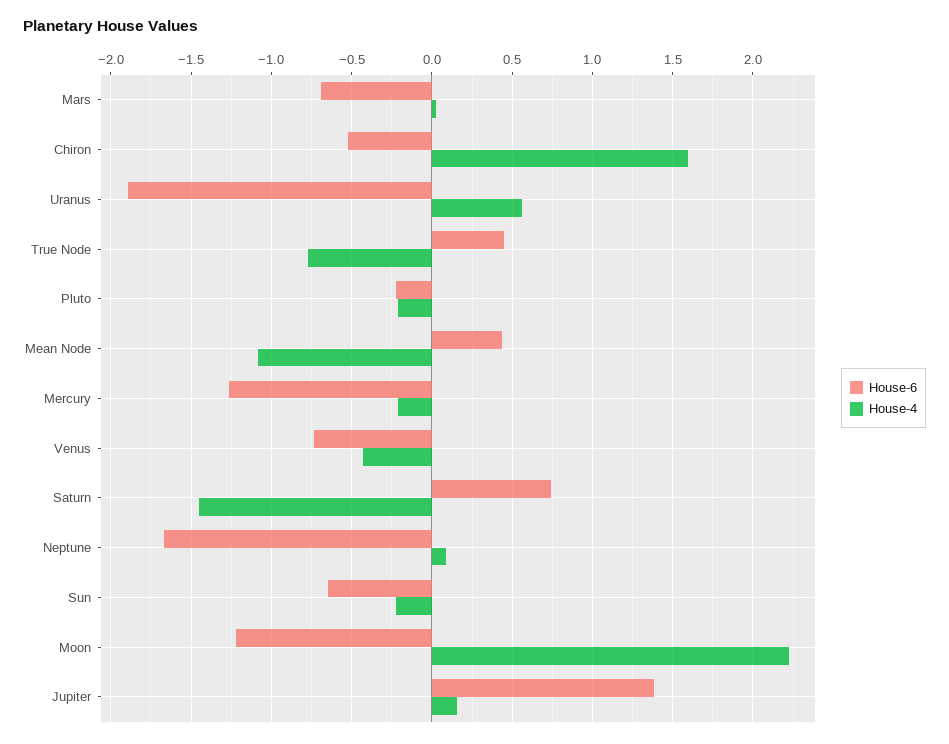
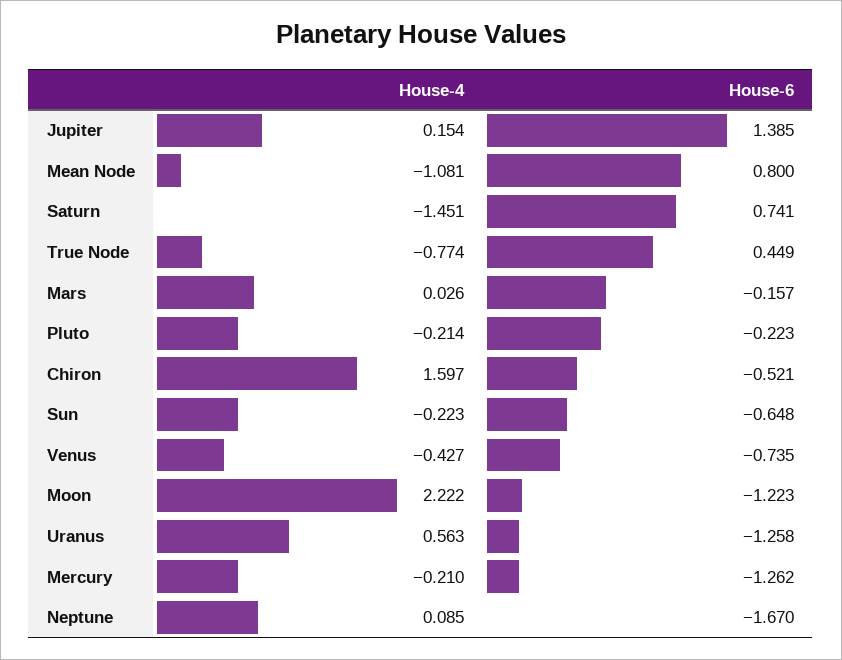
  {
    "House-6": {
-     "Mars": -0.7,
+     "Mars": -0.157,
      "Chiron": -0.521,
-     "Uranus": -1.9,
+     "Uranus": -1.258,
      "True Node": 0.449,
      "Pluto": -0.223,
-     "Mean Node": 0.45,
+     "Mean Node": 0.8,
      "Mercury": -1.262,
      "Venus": -0.735,
      "Saturn": 0.741,
      "Neptune": -1.67,
      "Sun": -0.648,
      "Moon": -1.223,
      "Jupiter": 1.385
    },
    "House-4": {
      "Mars": 0.026,
      "Chiron": 1.597,
      "Uranus": 0.563,
      "True Node": -0.774,
      "Pluto": -0.214,
      "Mean Node": -1.081,
      "Mercury": -0.21,
      "Venus": -0.427,
      "Saturn": -1.451,
      "Neptune": 0.085,
      "Sun": -0.223,
      "Moon": 2.222,
      "Jupiter": 0.154
    }
  }

